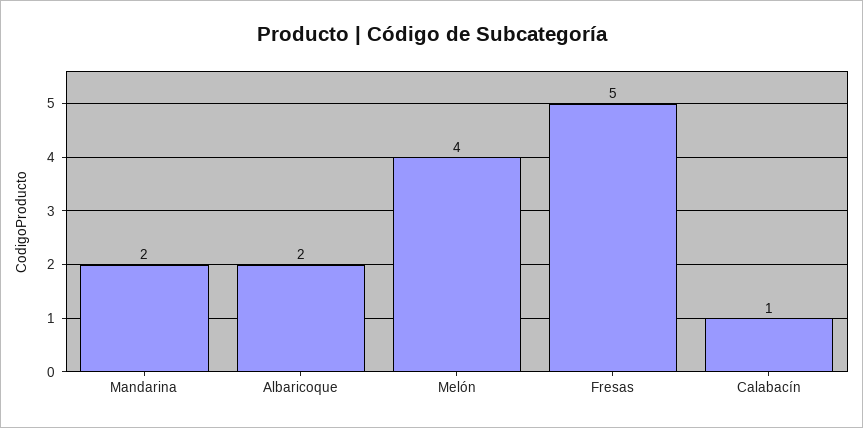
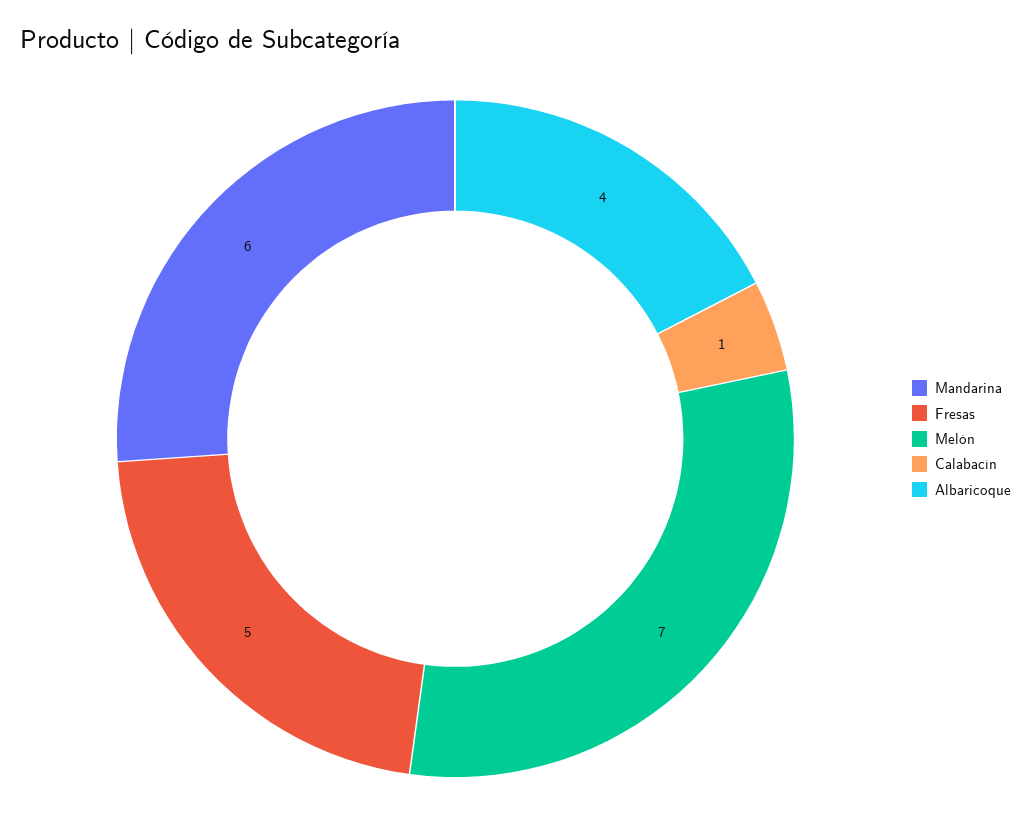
  {
-   "Mandarina": 2,
+   "Mandarina": 6,
-   "Albaricoque": 2,
+   "Albaricoque": 4,
-   "Melón": 4,
+   "Melón": 7,
    "Fresas": 5,
    "Calabacín": 1
  }

